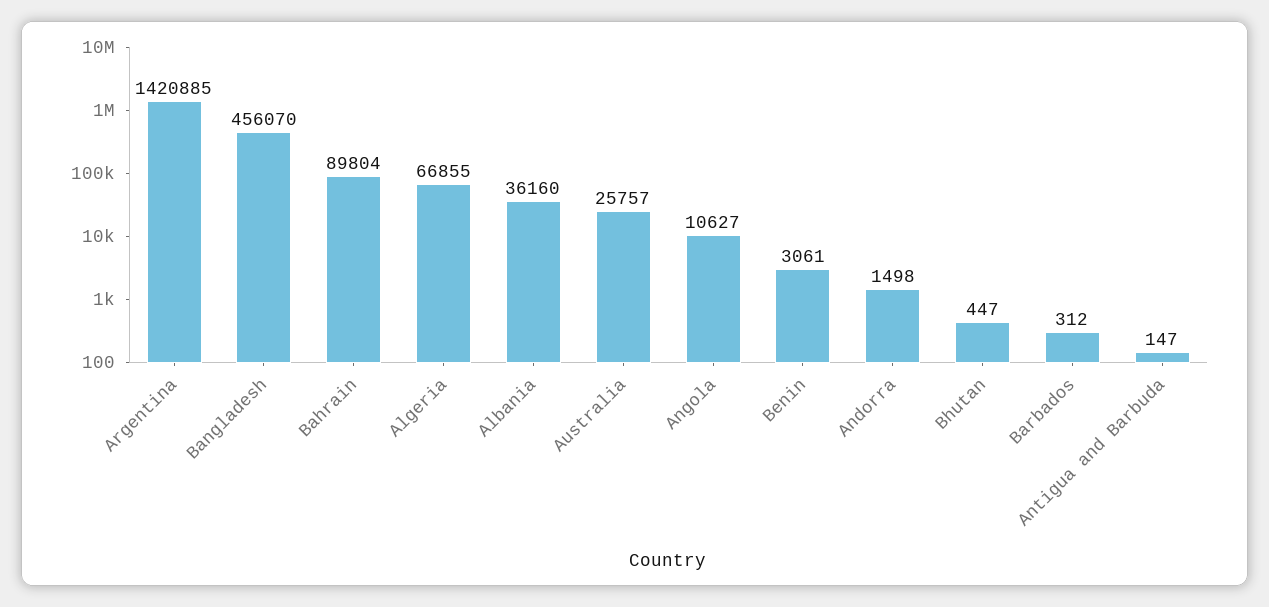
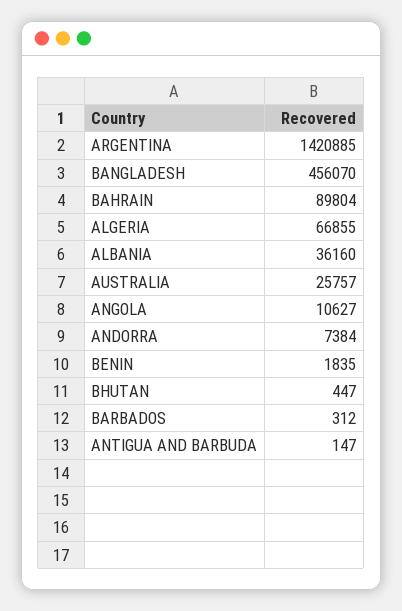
  {
    "Argentina": 1420885,
    "Bangladesh": 456070,
    "Bahrain": 89804,
    "Algeria": 66855,
    "Albania": 36160,
    "Australia": 25757,
    "Angola": 10627,
-   "Benin": 3061,
+   "Benin": 1835,
-   "Andorra": 1498,
+   "Andorra": 7384,
    "Bhutan": 447,
    "Barbados": 312,
    "Antigua and Barbuda": 147
  }

